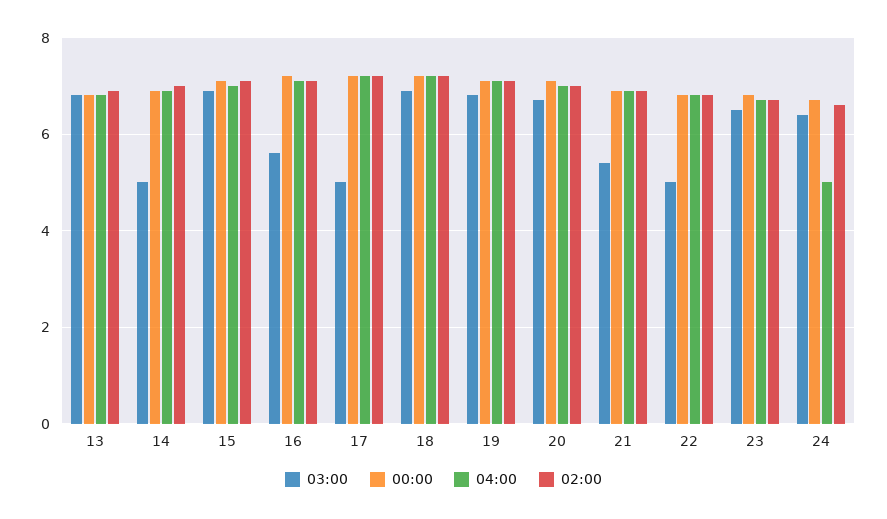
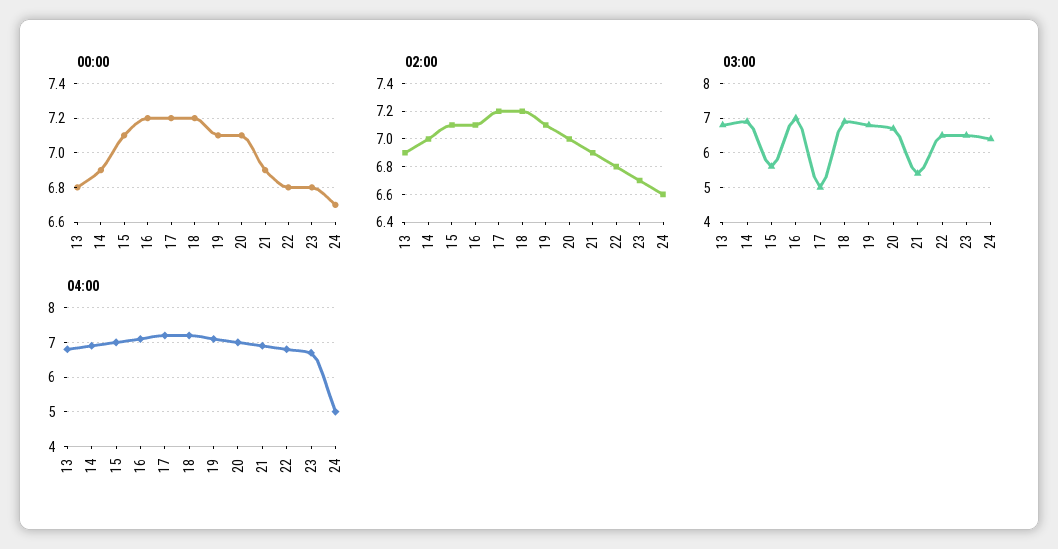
  {
    "03:00": {
      "13": 7,
-     "14": 5,
+     "14": 7,
-     "15": 7,
+     "15": 5.5,
-     "16": 5.5,
+     "16": 7,
      "17": 5,
      "18": 7,
      "19": 7,
      "20": 6.5,
      "21": 5.5,
-     "22": 5,
+     "22": 6.5,
      "23": 6.5,
      "24": 6.5
    },
    "00:00": {
      "13": 6.8,
      "14": 6.9,
      "15": 7.1,
      "16": 7.2,
      "17": 7.2,
      "18": 7.2,
      "19": 7.1,
      "20": 7.1,
      "21": 6.9,
      "22": 6.8,
      "23": 6.8,
      "24": 6.7
    },
    "04:00": {
      "13": 7,
      "14": 7,
      "15": 7,
      "16": 7,
      "17": 7,
      "18": 7,
      "19": 7,
      "20": 7,
      "21": 7,
      "22": 7,
      "23": 6.5,
      "24": 5
    },
    "02:00": {
      "13": 6.9,
      "14": 7,
      "15": 7.1,
      "16": 7.1,
      "17": 7.2,
      "18": 7.2,
      "19": 7.1,
      "20": 7,
      "21": 6.9,
      "22": 6.8,
      "23": 6.7,
      "24": 6.6
    }
  }

